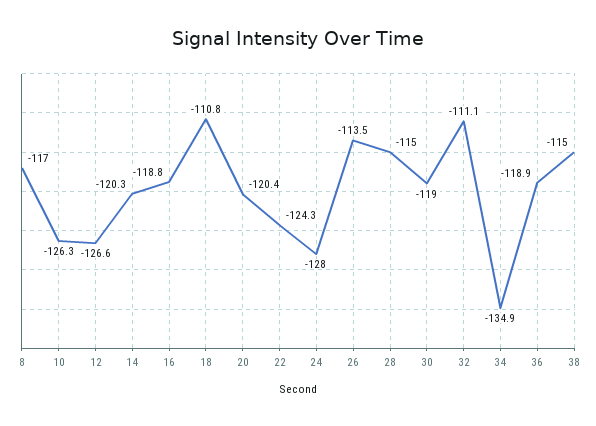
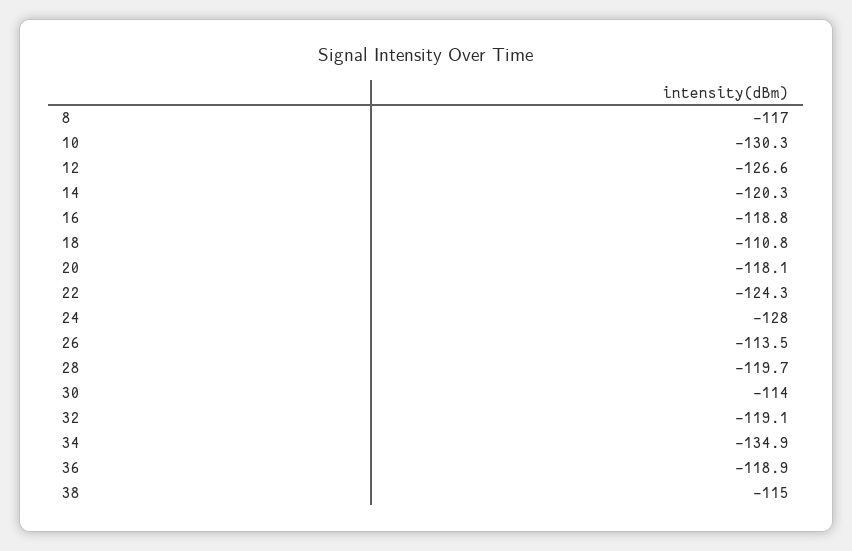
  {
    "8": -117,
-   "10": -126.3,
+   "10": -130.3,
    "12": -126.6,
    "14": -120.3,
    "16": -118.8,
    "18": -110.8,
-   "20": -120.4,
+   "20": -118.1,
    "22": -124.3,
    "24": -128,
    "26": -113.5,
-   "28": -115,
+   "28": -119.7,
-   "30": -119,
+   "30": -114,
-   "32": -111.1,
+   "32": -119.1,
    "34": -134.9,
    "36": -118.9,
    "38": -115
  }

